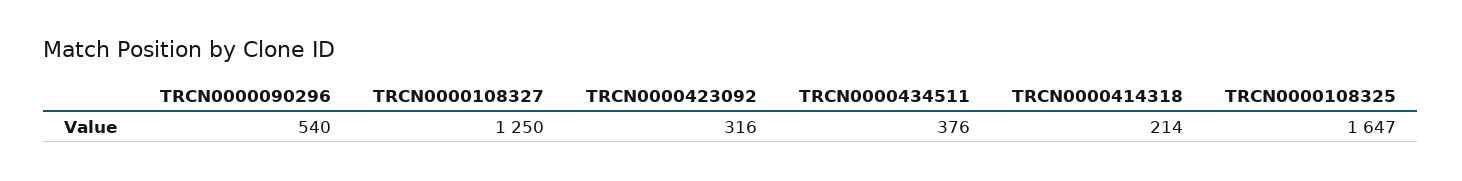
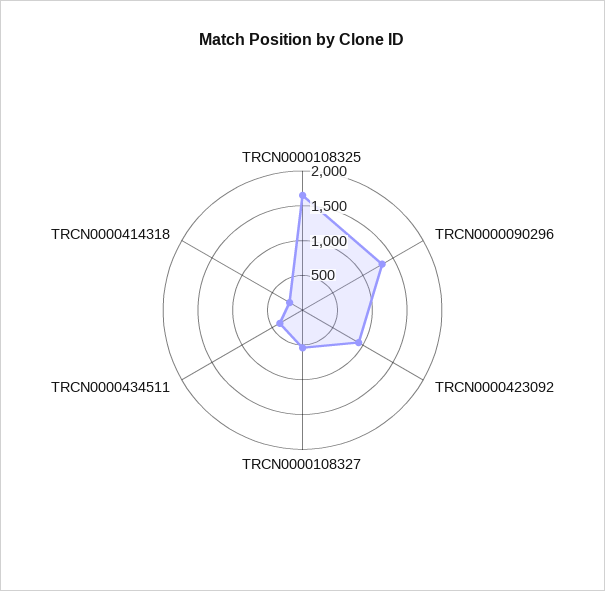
  {
-   "TRCN0000090296": 540,
+   "TRCN0000090296": 1250,
-   "TRCN0000108327": 1250,
+   "TRCN0000108327": 500,
-   "TRCN0000423092": 316,
+   "TRCN0000423092": 1000,
    "TRCN0000434511": 376,
    "TRCN0000414318": 214,
    "TRCN0000108325": 1647
  }

